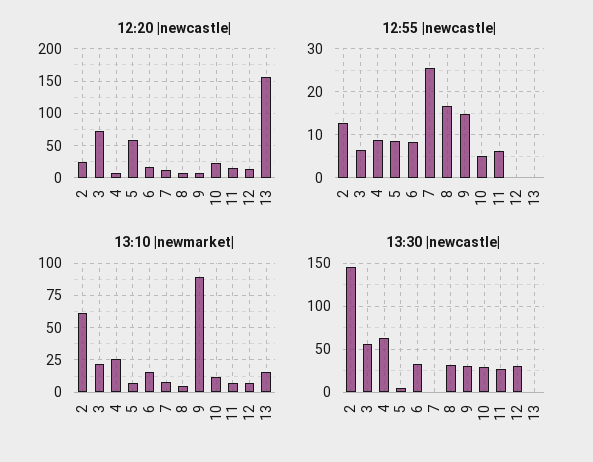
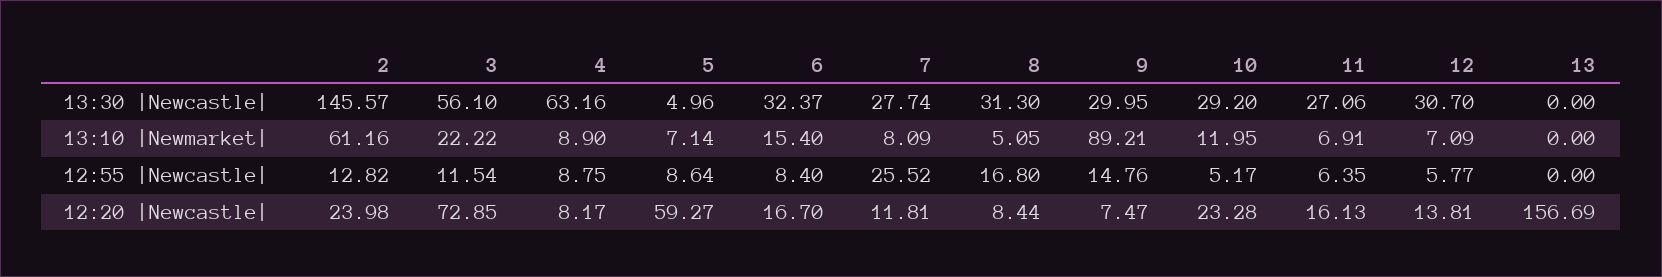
  {
    "12:20 |newcastle|": {
      "2": 23.98,
      "3": 72.85,
      "4": 8.17,
      "5": 59.27,
      "6": 16.7,
      "7": 11.81,
      "8": 8.44,
      "9": 7.47,
      "10": 23.28,
      "11": 16.13,
      "12": 13.81,
      "13": 156.69
    },
    "12:55 |newcastle|": {
      "2": 12.82,
-     "3": 6,
+     "3": 11.54,
      "4": 8.75,
      "5": 8.64,
      "6": 8.4,
      "7": 25.52,
      "8": 16.8,
      "9": 14.76,
      "10": 5.17,
      "11": 6.35,
-     "12": 0,
+     "12": 5.77,
      "13": 0
    },
    "13:10 |newmarket|": {
      "2": 61.16,
      "3": 22.22,
-     "4": 25,
+     "4": 8.9,
      "5": 7.14,
      "6": 15.4,
      "7": 8.09,
      "8": 5.05,
      "9": 89.21,
      "10": 11.95,
      "11": 6.91,
      "12": 7.09,
-     "13": 15
+     "13": 0
    },
    "13:30 |newcastle|": {
      "2": 145.57,
      "3": 56.1,
      "4": 63.16,
      "5": 4.96,
      "6": 32.37,
-     "7": 0,
+     "7": 27.74,
      "8": 31.3,
      "9": 29.95,
      "10": 29.2,
      "11": 27.06,
      "12": 30.7,
      "13": 0
    }
  }

